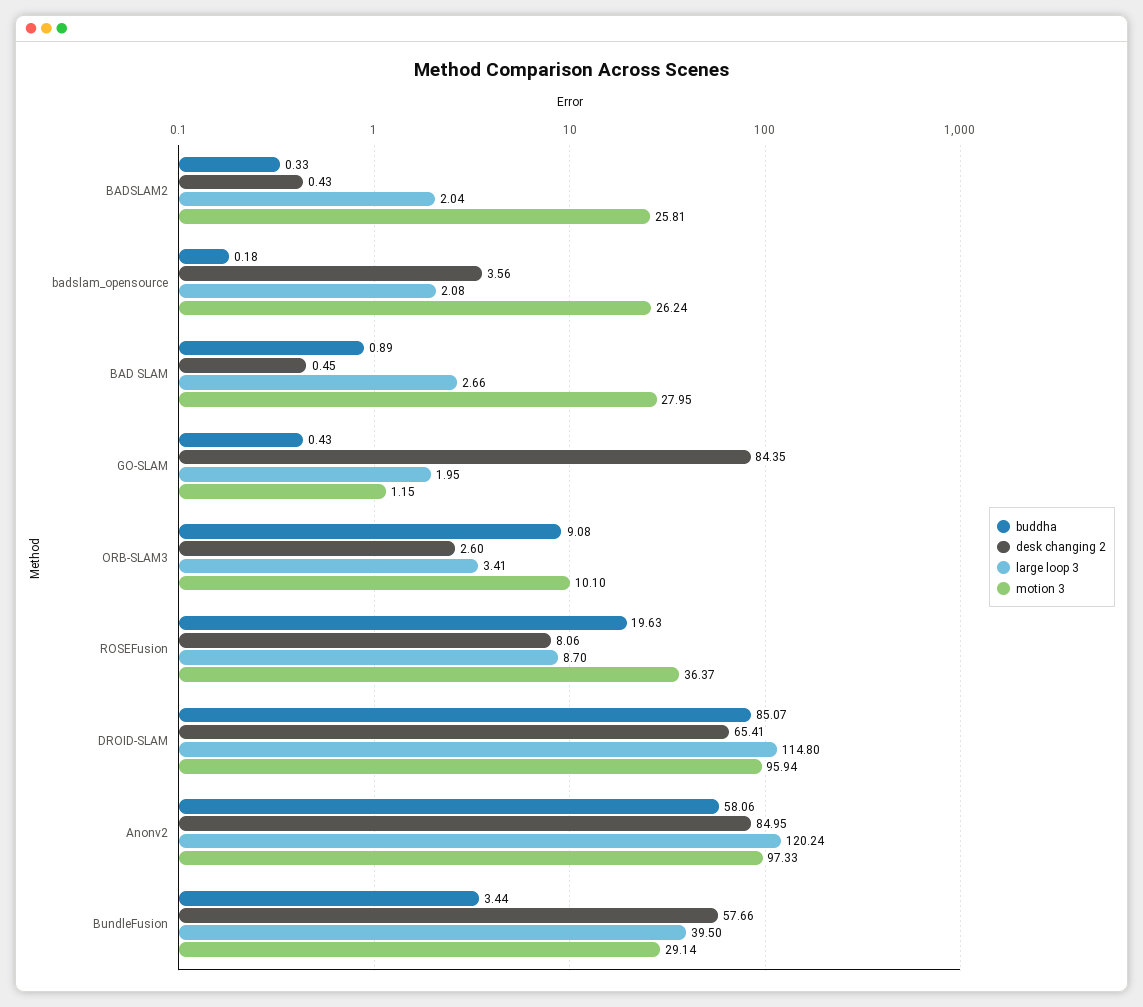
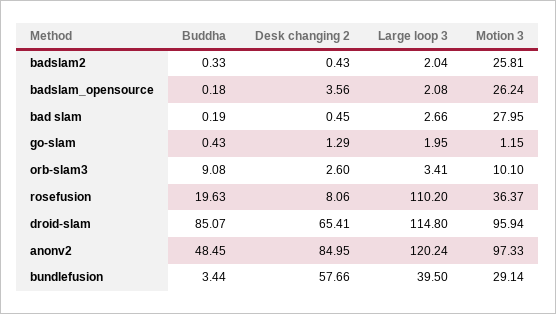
  {
    "buddha": {
      "BADSLAM2": 0.33,
      "badslam_opensource": 0.18,
-     "BAD SLAM": 0.89,
+     "BAD SLAM": 0.19,
      "GO-SLAM": 0.43,
      "ORB-SLAM3": 9.08,
      "ROSEFusion": 19.63,
      "DROID-SLAM": 85.07,
-     "Anonv2": 58.06,
+     "Anonv2": 48.45,
      "BundleFusion": 3.44
    },
    "desk changing 2": {
      "BADSLAM2": 0.43,
      "badslam_opensource": 3.56,
      "BAD SLAM": 0.45,
-     "GO-SLAM": 84.35,
+     "GO-SLAM": 1.29,
      "ORB-SLAM3": 2.6,
      "ROSEFusion": 8.06,
      "DROID-SLAM": 65.41,
      "Anonv2": 84.95,
      "BundleFusion": 57.66
    },
    "large loop 3": {
      "BADSLAM2": 2.04,
      "badslam_opensource": 2.08,
      "BAD SLAM": 2.66,
      "GO-SLAM": 1.95,
      "ORB-SLAM3": 3.41,
-     "ROSEFusion": 8.7,
+     "ROSEFusion": 110.2,
      "DROID-SLAM": 114.8,
      "Anonv2": 120.24,
      "BundleFusion": 39.5
    },
    "motion 3": {
      "BADSLAM2": 25.81,
      "badslam_opensource": 26.24,
      "BAD SLAM": 27.95,
      "GO-SLAM": 1.15,
      "ORB-SLAM3": 10.1,
      "ROSEFusion": 36.37,
      "DROID-SLAM": 95.94,
      "Anonv2": 97.33,
      "BundleFusion": 29.14
    }
  }

